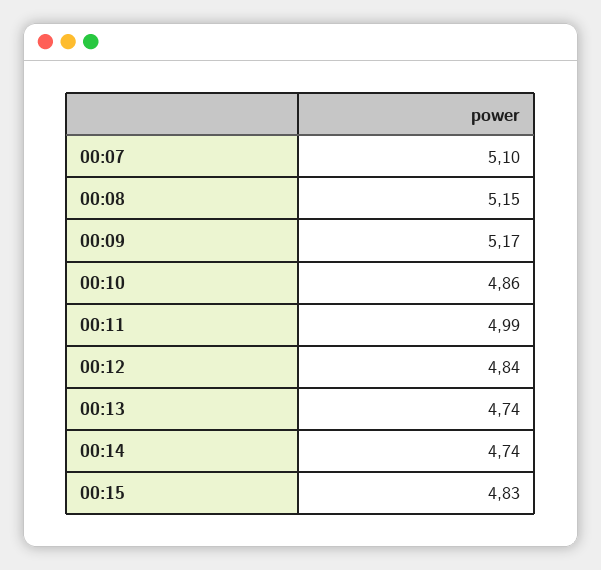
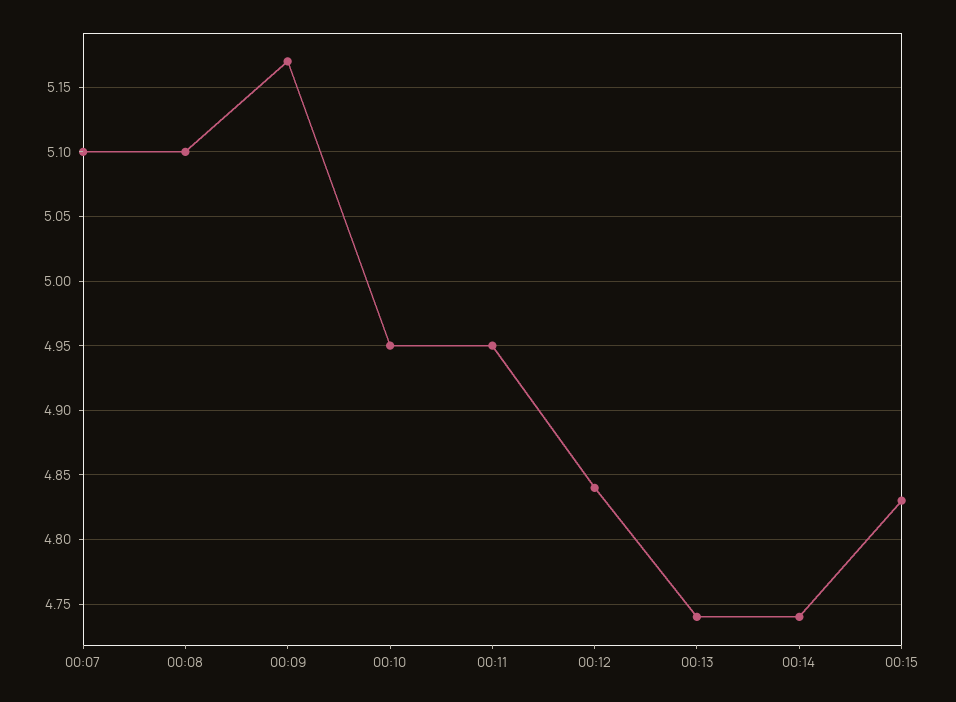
  {
    "00:07": 5.1,
-   "00:08": 5.15,
+   "00:08": 5.1,
    "00:09": 5.17,
-   "00:10": 4.86,
+   "00:10": 4.95,
-   "00:11": 4.99,
+   "00:11": 4.95,
    "00:12": 4.84,
    "00:13": 4.74,
    "00:14": 4.74,
    "00:15": 4.83
  }

